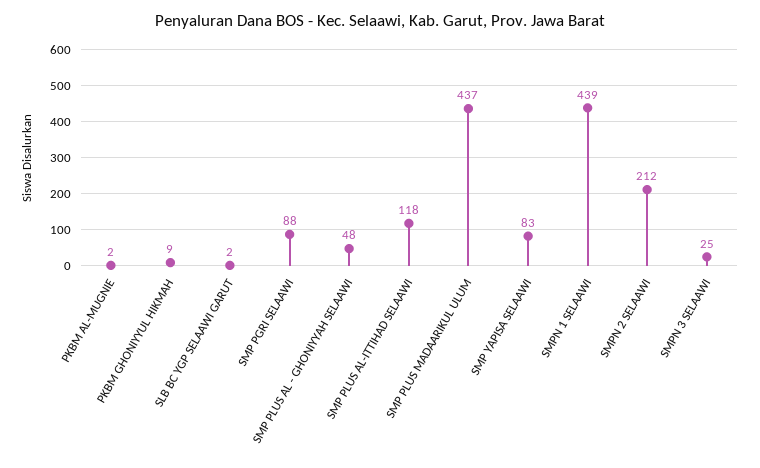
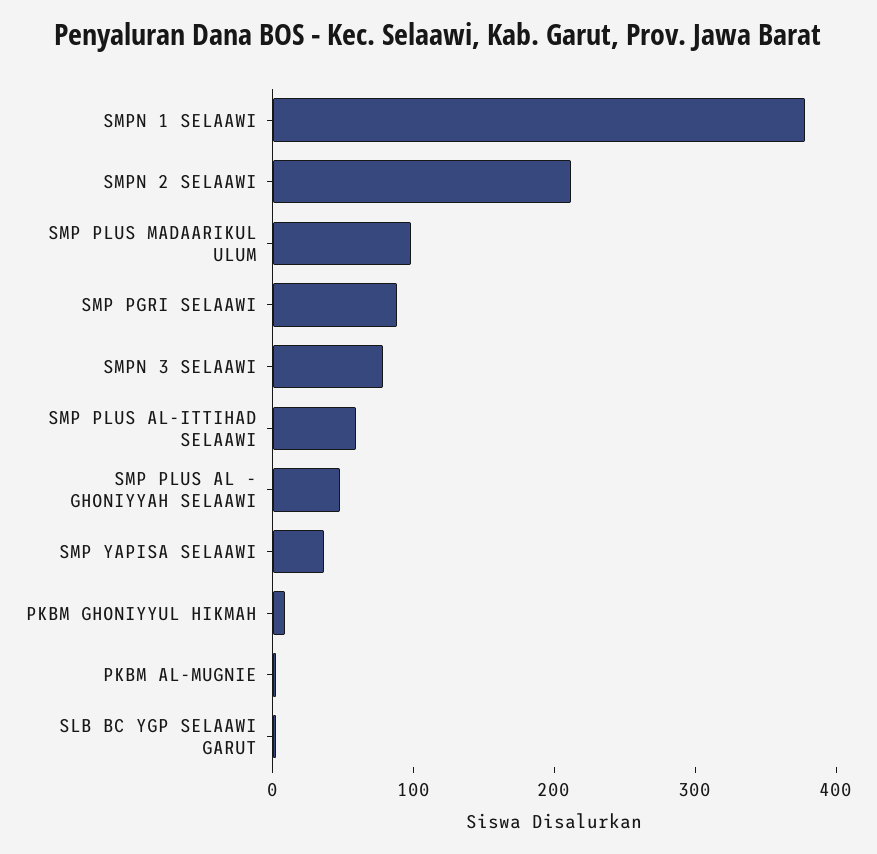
  {
    "PKBM AL-MUGNIE": 2,
    "PKBM GHONIYYUL HIKMAH": 9,
    "SLB BC YGP SELAAWI GARUT": 2,
    "SMP PGRI SELAAWI": 88,
    "SMP PLUS AL - GHONIYYAH SELAAWI": 48,
-   "SMP PLUS AL-ITTIHAD SELAAWI": 118,
+   "SMP PLUS AL-ITTIHAD SELAAWI": 60,
-   "SMP PLUS MADAARIKUL ULUM": 437,
+   "SMP PLUS MADAARIKUL ULUM": 100,
-   "SMP YAPISA SELAAWI": 83,
+   "SMP YAPISA SELAAWI": 40,
-   "SMPN 1 SELAAWI": 439,
+   "SMPN 1 SELAAWI": 380,
    "SMPN 2 SELAAWI": 212,
-   "SMPN 3 SELAAWI": 25
+   "SMPN 3 SELAAWI": 80
  }

